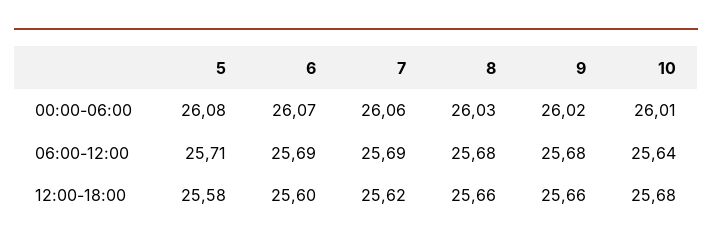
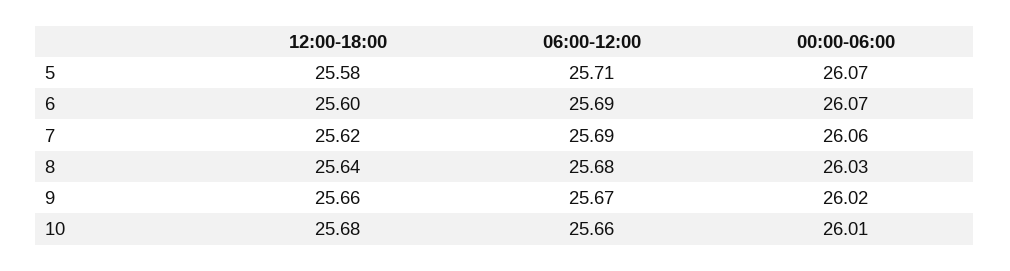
  {
    "5": {
-     "00:00-06:00": 26.08,
+     "00:00-06:00": 26.07,
      "06:00-12:00": 25.71,
      "12:00-18:00": 25.58
    },
    "6": {
      "00:00-06:00": 26.07,
      "06:00-12:00": 25.69,
      "12:00-18:00": 25.6
    },
    "7": {
      "00:00-06:00": 26.06,
      "06:00-12:00": 25.69,
      "12:00-18:00": 25.62
    },
    "8": {
      "00:00-06:00": 26.03,
      "06:00-12:00": 25.68,
-     "12:00-18:00": 25.66
+     "12:00-18:00": 25.64
    },
    "9": {
      "00:00-06:00": 26.02,
-     "06:00-12:00": 25.68,
+     "06:00-12:00": 25.67,
      "12:00-18:00": 25.66
    },
    "10": {
      "00:00-06:00": 26.01,
-     "06:00-12:00": 25.64,
+     "06:00-12:00": 25.66,
      "12:00-18:00": 25.68
    }
  }

